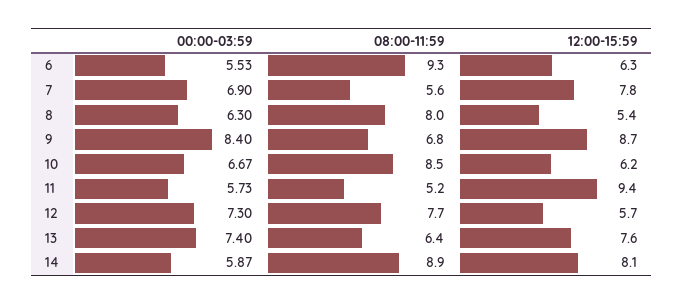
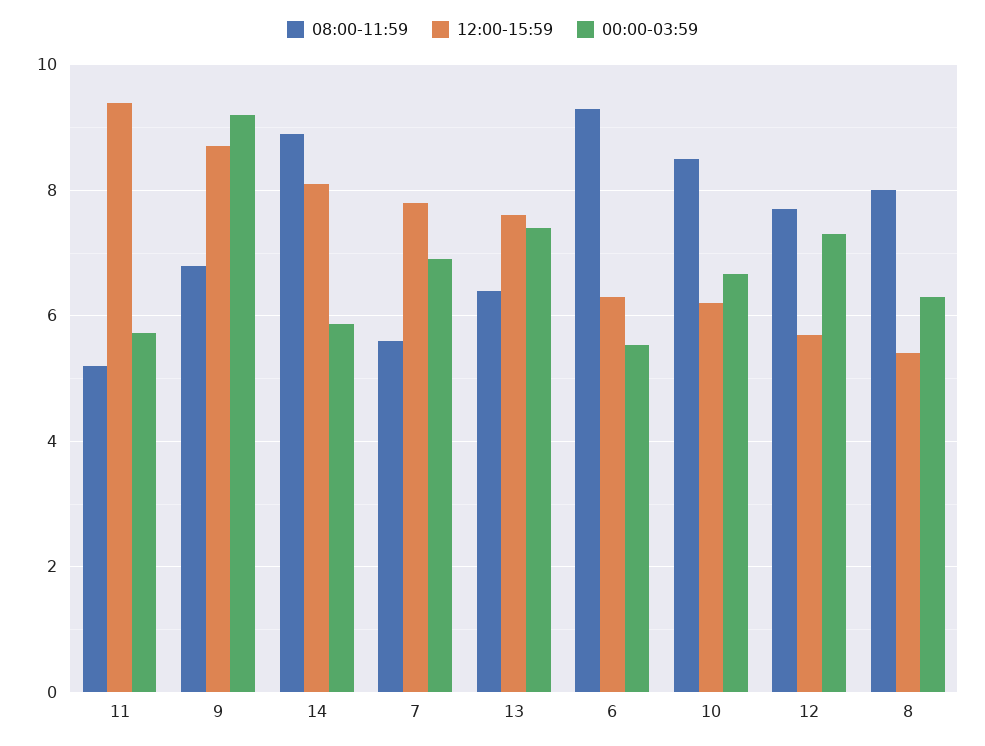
  {
    "00:00-03:59": {
      "6": 5.53,
      "7": 6.9,
      "8": 6.3,
-     "9": 8.4,
+     "9": 9.2,
      "10": 6.67,
      "11": 5.73,
      "12": 7.3,
      "13": 7.4,
      "14": 5.87
    },
    "08:00-11:59": {
      "6": 9.3,
      "7": 5.6,
      "8": 8,
      "9": 6.8,
      "10": 8.5,
      "11": 5.2,
      "12": 7.7,
      "13": 6.4,
      "14": 8.9
    },
    "12:00-15:59": {
      "6": 6.3,
      "7": 7.8,
      "8": 5.4,
      "9": 8.7,
      "10": 6.2,
      "11": 9.4,
      "12": 5.7,
      "13": 7.6,
      "14": 8.1
    }
  }

